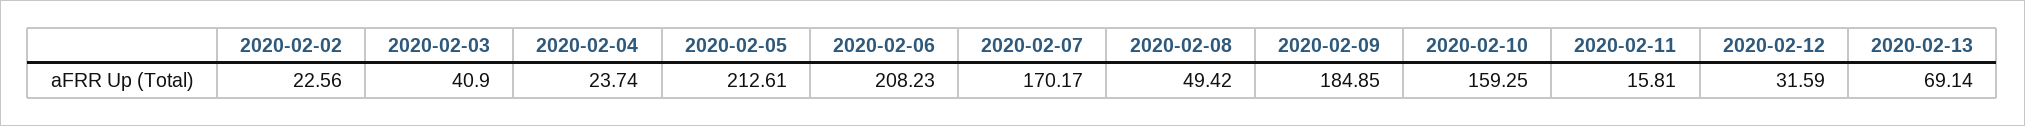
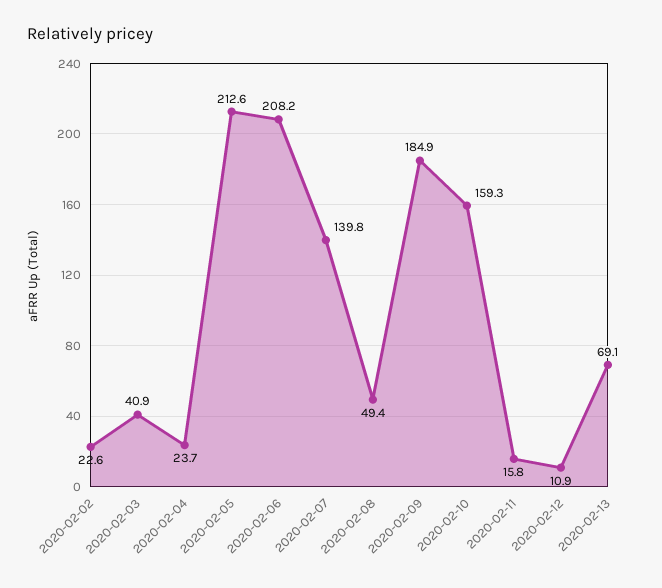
  {
    "2020-02-02": 22.56,
    "2020-02-03": 40.9,
    "2020-02-04": 23.74,
    "2020-02-05": 212.61,
    "2020-02-06": 208.23,
-   "2020-02-07": 170.17,
+   "2020-02-07": 139.8,
    "2020-02-08": 49.42,
    "2020-02-09": 184.85,
    "2020-02-10": 159.25,
    "2020-02-11": 15.81,
-   "2020-02-12": 31.59,
+   "2020-02-12": 10.9,
    "2020-02-13": 69.14
  }

